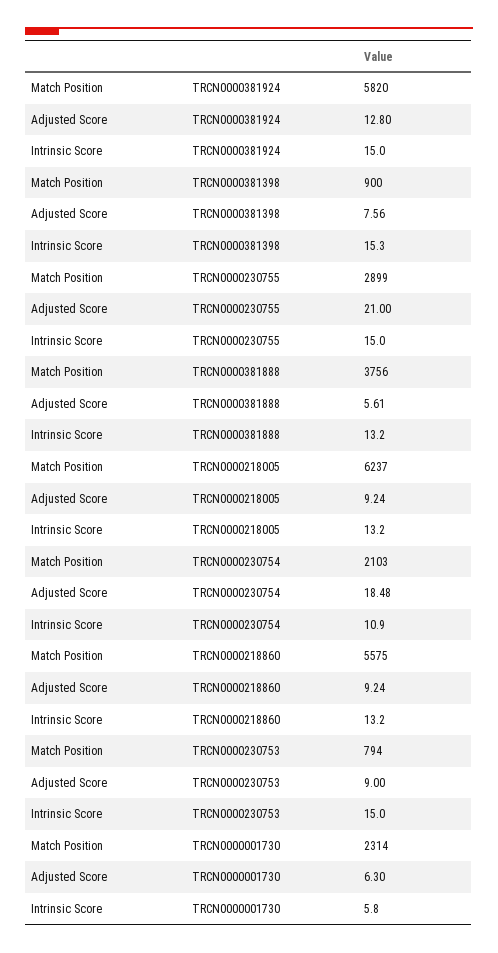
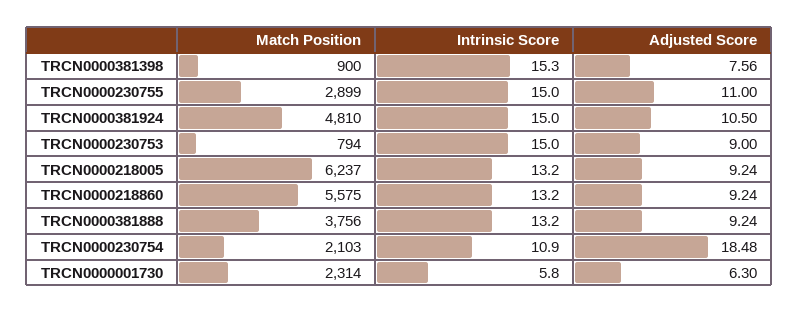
  {
    "Match Position": {
-     "TRCN0000381924": 5820,
+     "TRCN0000381924": 4810,
      "TRCN0000381398": 900,
      "TRCN0000230755": 2899,
      "TRCN0000381888": 3756,
      "TRCN0000218005": 6237,
      "TRCN0000230754": 2103,
      "TRCN0000218860": 5575,
      "TRCN0000230753": 794,
      "TRCN0000001730": 2314
    },
    "Adjusted Score": {
-     "TRCN0000381924": 12.8,
+     "TRCN0000381924": 10.5,
      "TRCN0000381398": 7.56,
-     "TRCN0000230755": 21,
+     "TRCN0000230755": 11,
-     "TRCN0000381888": 5.61,
+     "TRCN0000381888": 9.24,
      "TRCN0000218005": 9.24,
      "TRCN0000230754": 18.48,
      "TRCN0000218860": 9.24,
      "TRCN0000230753": 9,
      "TRCN0000001730": 6.3
    },
    "Intrinsic Score": {
      "TRCN0000381924": 15,
      "TRCN0000381398": 15.3,
      "TRCN0000230755": 15,
      "TRCN0000381888": 13.2,
      "TRCN0000218005": 13.2,
      "TRCN0000230754": 10.9,
      "TRCN0000218860": 13.2,
      "TRCN0000230753": 15,
      "TRCN0000001730": 5.8
    }
  }

